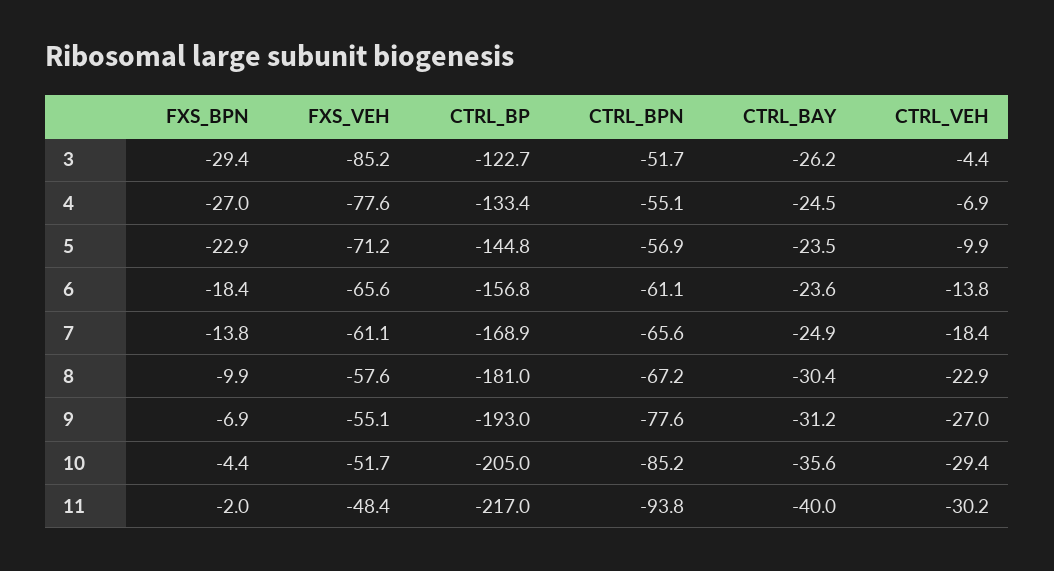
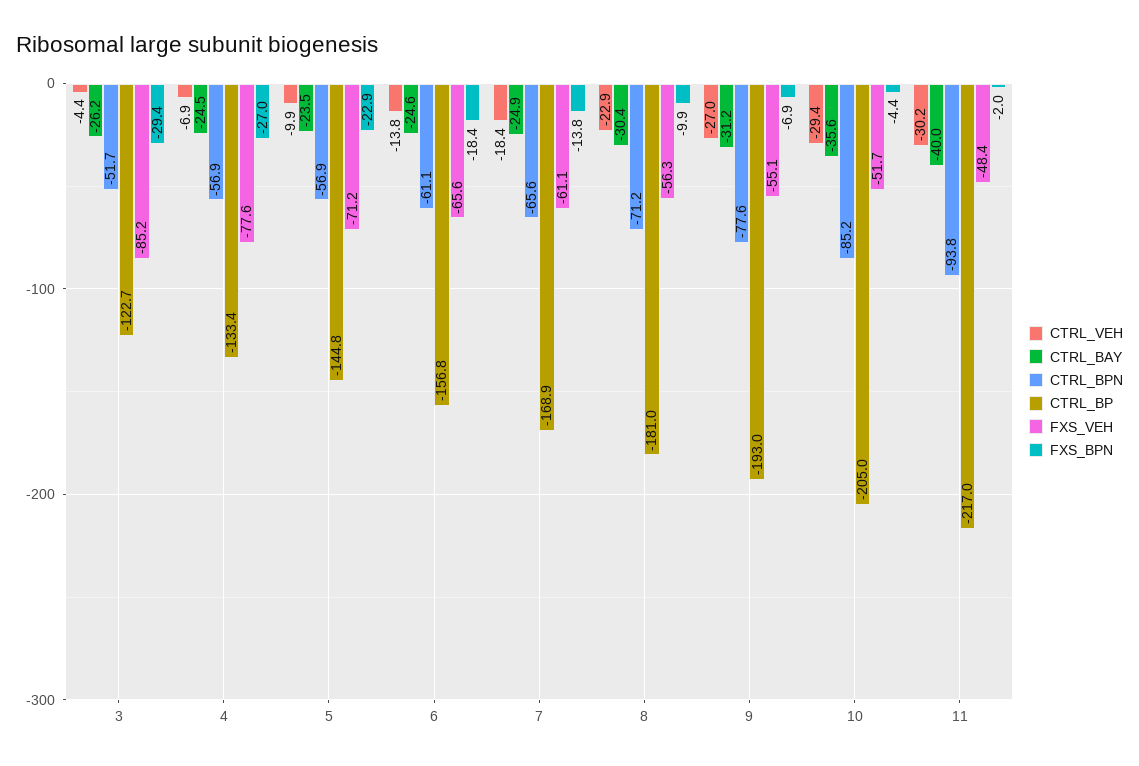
  {
    "FXS_BPN": {
      "3": -29.4,
      "4": -27,
      "5": -22.9,
      "6": -18.4,
      "7": -13.8,
      "8": -9.9,
      "9": -6.9,
      "10": -4.4,
      "11": -2
    },
    "FXS_VEH": {
      "3": -85.2,
      "4": -77.6,
      "5": -71.2,
      "6": -65.6,
      "7": -61.1,
-     "8": -57.6,
+     "8": -56.3,
      "9": -55.1,
      "10": -51.7,
      "11": -48.4
    },
    "CTRL_BP": {
      "3": -122.7,
      "4": -133.4,
      "5": -144.8,
      "6": -156.8,
      "7": -168.9,
      "8": -181,
      "9": -193,
      "10": -205,
      "11": -217
    },
    "CTRL_BPN": {
      "3": -51.7,
-     "4": -55.1,
+     "4": -56.9,
      "5": -56.9,
      "6": -61.1,
      "7": -65.6,
-     "8": -67.2,
+     "8": -71.2,
      "9": -77.6,
      "10": -85.2,
      "11": -93.8
    },
    "CTRL_BAY": {
      "3": -26.2,
      "4": -24.5,
      "5": -23.5,
-     "6": -23.6,
+     "6": -24.6,
      "7": -24.9,
      "8": -30.4,
      "9": -31.2,
      "10": -35.6,
      "11": -40
    },
    "CTRL_VEH": {
      "3": -4.4,
      "4": -6.9,
      "5": -9.9,
      "6": -13.8,
      "7": -18.4,
      "8": -22.9,
      "9": -27,
      "10": -29.4,
      "11": -30.2
    }
  }

